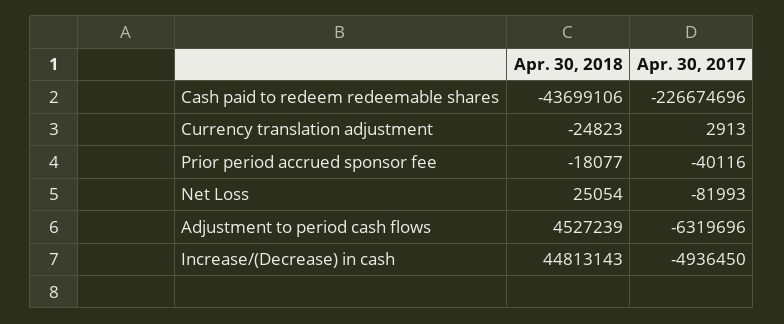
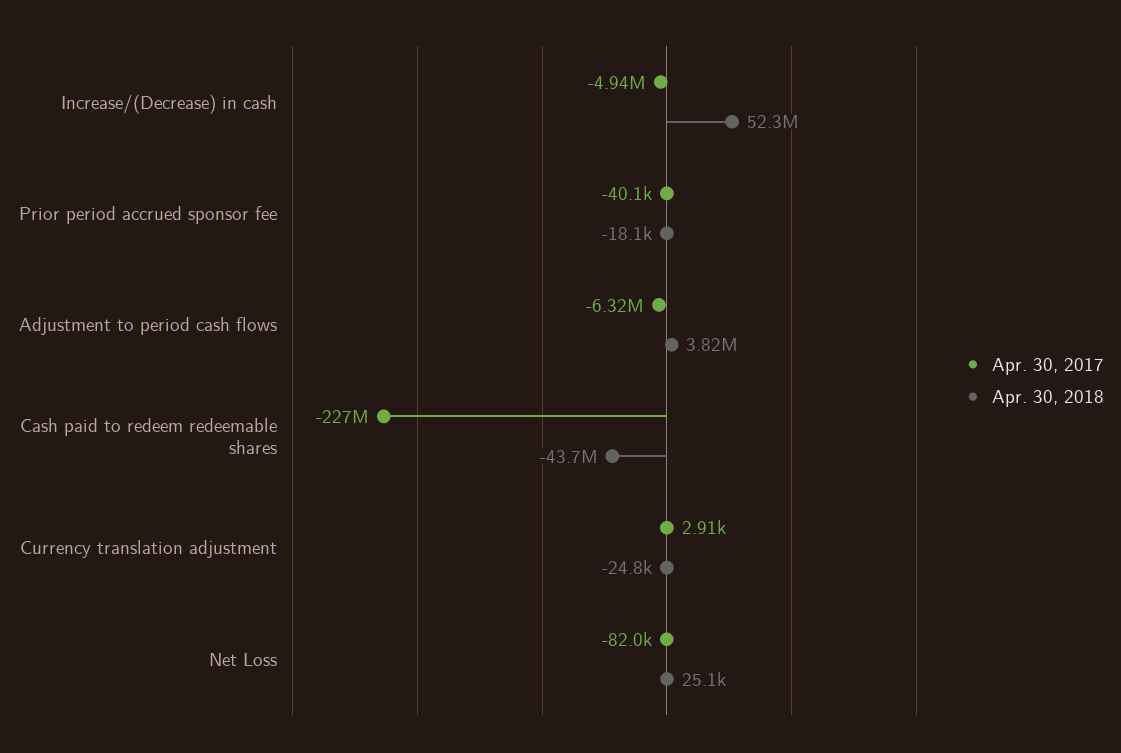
  {
    "Apr. 30, 2018": {
      "Cash paid to redeem redeemable shares": -43699106,
      "Currency translation adjustment": -24823,
      "Prior period accrued sponsor fee": -18077,
      "Net Loss": 25054,
-     "Adjustment to period cash flows": 4527239,
+     "Adjustment to period cash flows": 3820000,
-     "Increase/(Decrease) in cash": 44813143
+     "Increase/(Decrease) in cash": 52300000
    },
    "Apr. 30, 2017": {
      "Cash paid to redeem redeemable shares": -226674696,
      "Currency translation adjustment": 2913,
      "Prior period accrued sponsor fee": -40116,
      "Net Loss": -81993,
      "Adjustment to period cash flows": -6319696,
      "Increase/(Decrease) in cash": -4936450
    }
  }

